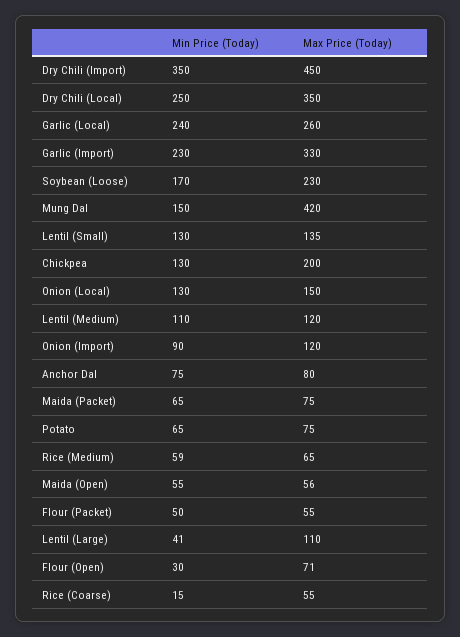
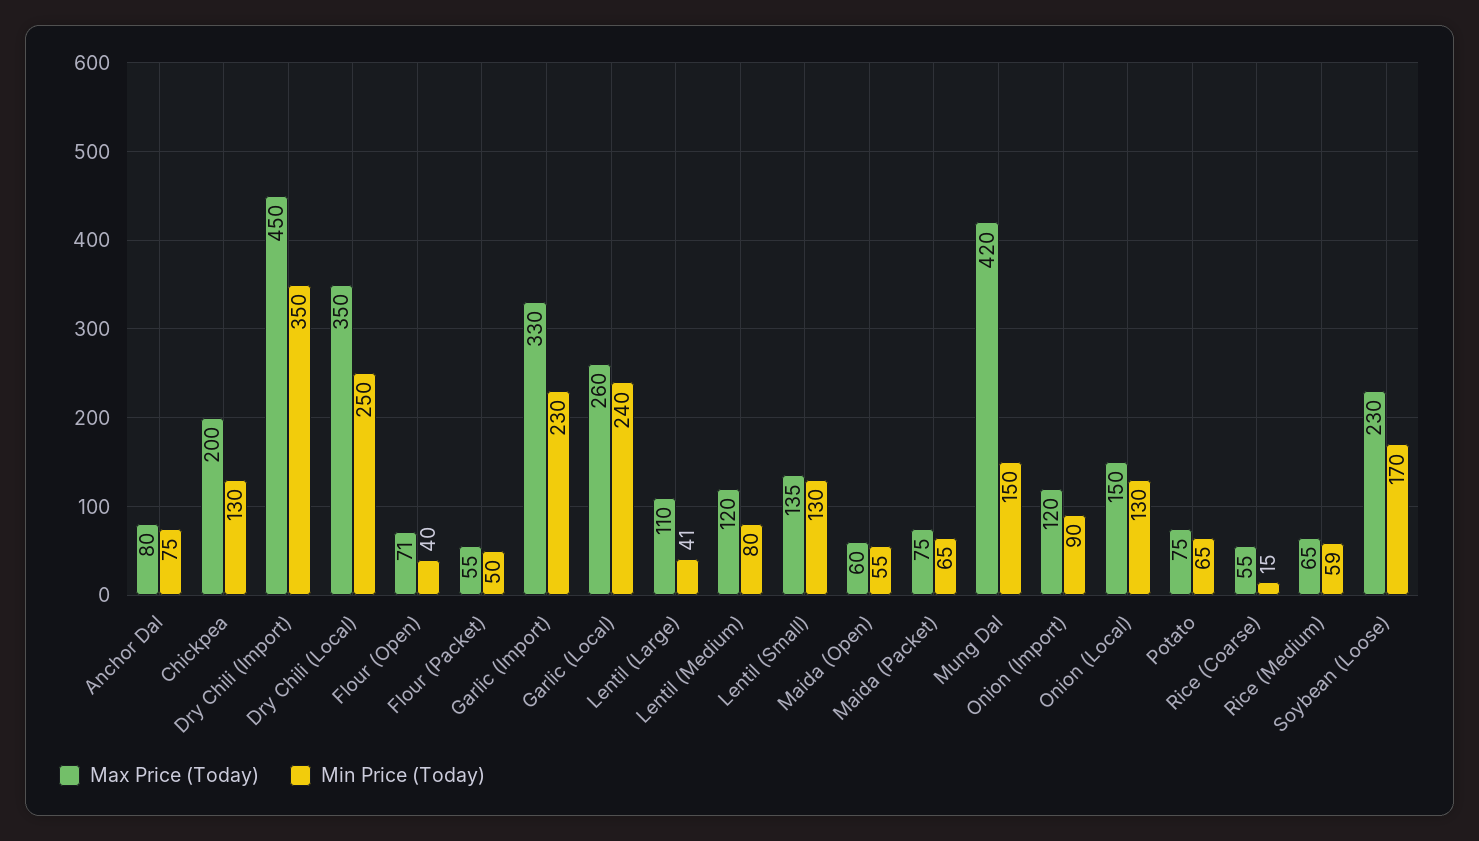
  {
    "Min Price (Today)": {
      "Dry Chili (Import)": 350,
      "Dry Chili (Local)": 250,
      "Garlic (Local)": 240,
      "Garlic (Import)": 230,
      "Soybean (Loose)": 170,
      "Mung Dal": 150,
      "Lentil (Small)": 130,
      "Chickpea": 130,
      "Onion (Local)": 130,
-     "Lentil (Medium)": 110,
+     "Lentil (Medium)": 80,
      "Onion (Import)": 90,
      "Anchor Dal": 75,
      "Maida (Packet)": 65,
      "Potato": 65,
      "Rice (Medium)": 59,
      "Maida (Open)": 55,
      "Flour (Packet)": 50,
      "Lentil (Large)": 41,
-     "Flour (Open)": 30,
+     "Flour (Open)": 40,
      "Rice (Coarse)": 15
    },
    "Max Price (Today)": {
      "Dry Chili (Import)": 450,
      "Dry Chili (Local)": 350,
      "Garlic (Local)": 260,
      "Garlic (Import)": 330,
      "Soybean (Loose)": 230,
      "Mung Dal": 420,
      "Lentil (Small)": 135,
      "Chickpea": 200,
      "Onion (Local)": 150,
      "Lentil (Medium)": 120,
      "Onion (Import)": 120,
      "Anchor Dal": 80,
      "Maida (Packet)": 75,
      "Potato": 75,
      "Rice (Medium)": 65,
-     "Maida (Open)": 56,
+     "Maida (Open)": 60,
      "Flour (Packet)": 55,
      "Lentil (Large)": 110,
      "Flour (Open)": 71,
      "Rice (Coarse)": 55
    }
  }

